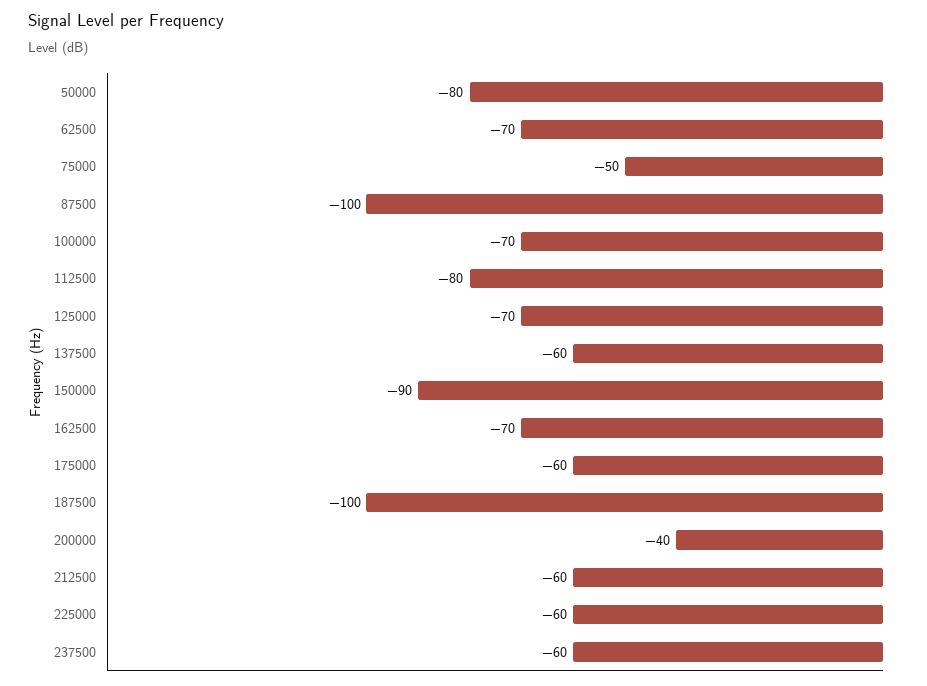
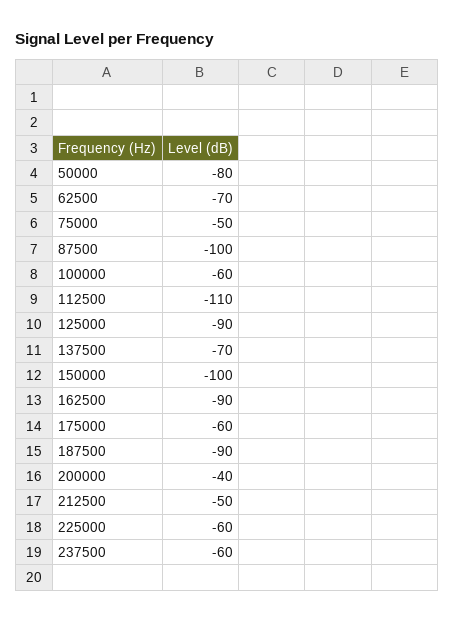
  {
    "50000": -80,
    "62500": -70,
    "75000": -50,
    "87500": -100,
-   "100000": -70,
+   "100000": -60,
-   "112500": -80,
+   "112500": -110,
-   "125000": -70,
+   "125000": -90,
-   "137500": -60,
+   "137500": -70,
-   "150000": -90,
+   "150000": -100,
-   "162500": -70,
+   "162500": -90,
    "175000": -60,
-   "187500": -100,
+   "187500": -90,
    "200000": -40,
-   "212500": -60,
+   "212500": -50,
    "225000": -60,
    "237500": -60
  }

